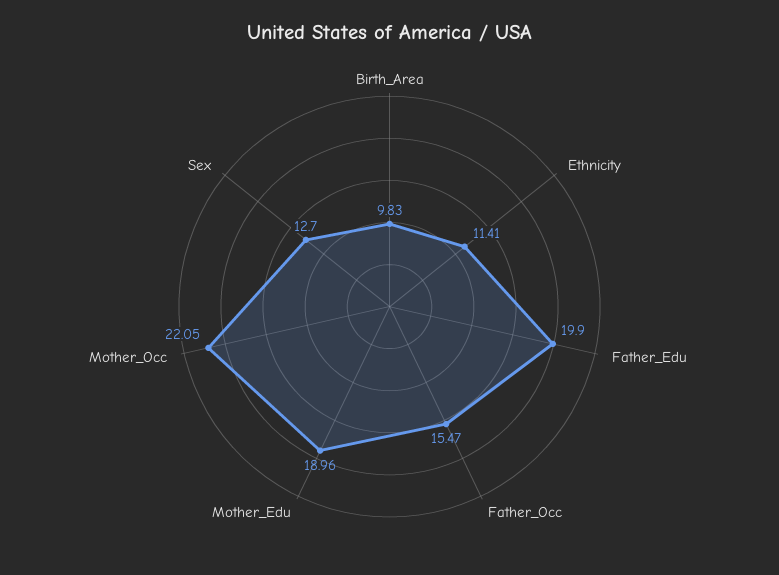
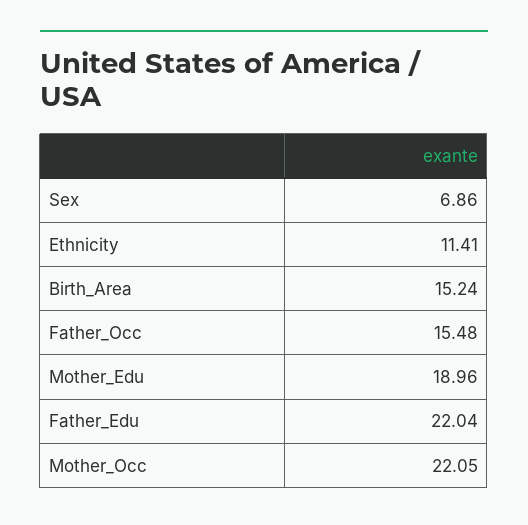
  {
-   "Birth_Area": 9.83,
+   "Birth_Area": 15.24,
    "Ethnicity": 11.41,
-   "Father_Edu": 19.9,
+   "Father_Edu": 22.04,
-   "Father_Occ": 15.47,
+   "Father_Occ": 15.48,
    "Mother_Edu": 18.96,
    "Mother_Occ": 22.05,
-   "Sex": 12.7
+   "Sex": 6.86
  }

